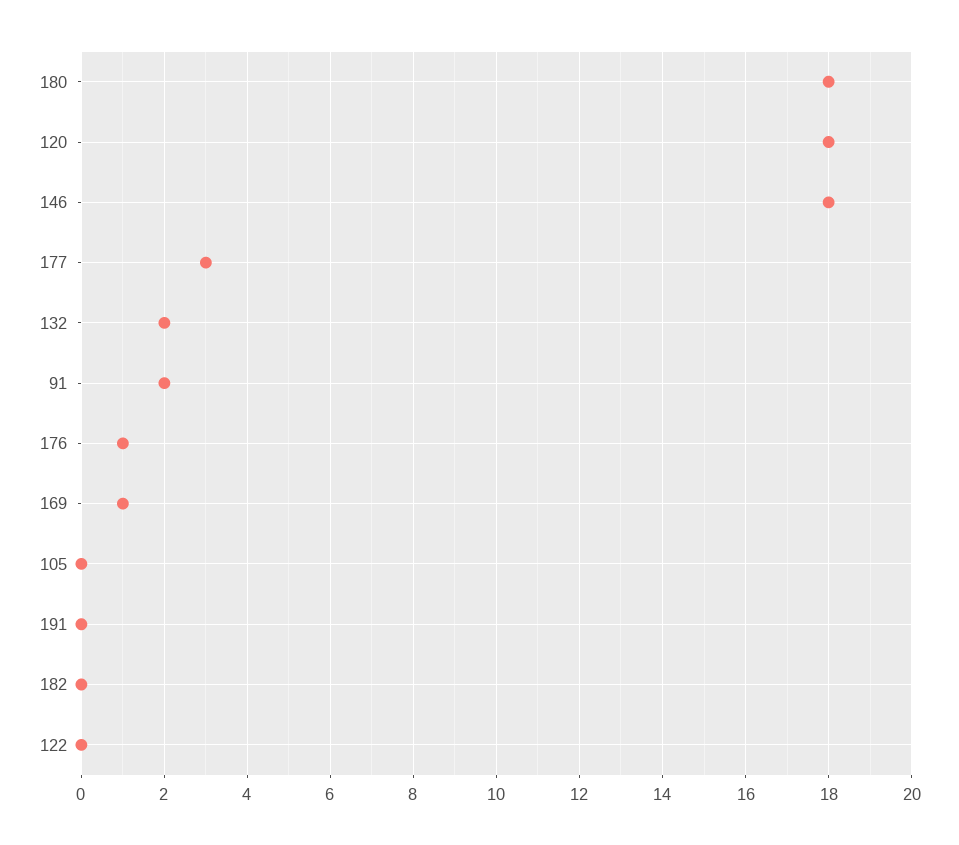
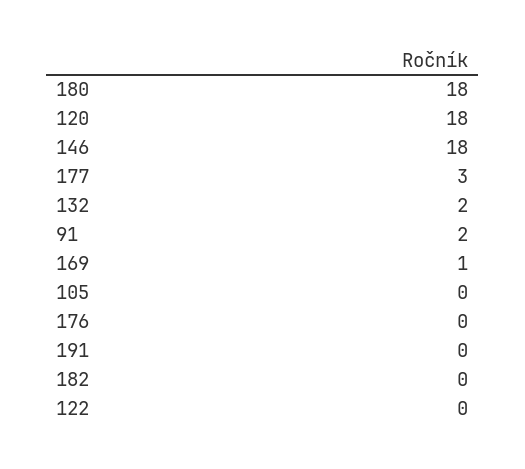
  {
    "180": 18,
    "120": 18,
    "146": 18,
    "177": 3,
    "132": 2,
    "91": 2,
-   "176": 1,
+   "176": 0,
    "169": 1,
    "105": 0,
    "191": 0,
    "182": 0,
    "122": 0
  }

